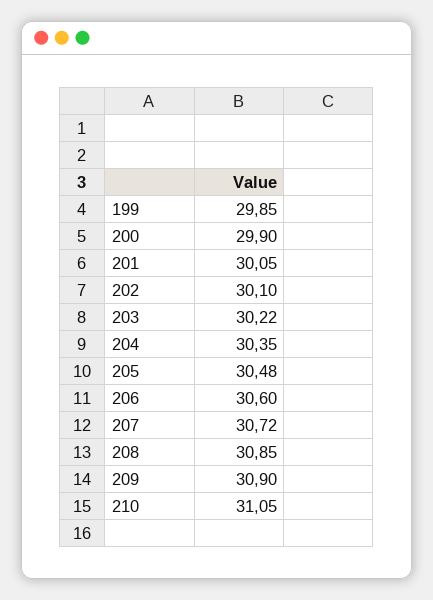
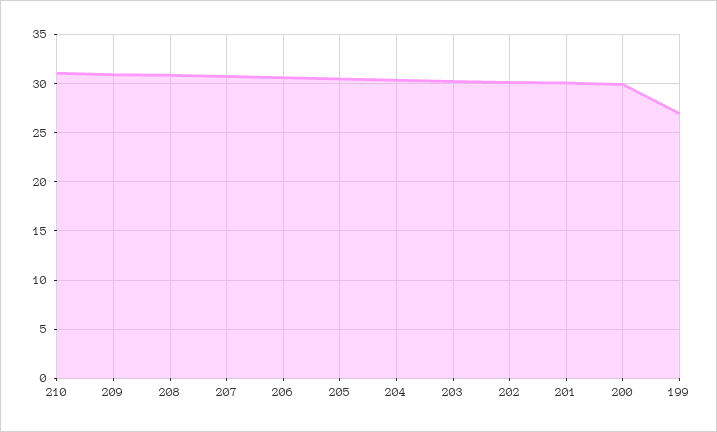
  {
-   "199": 29.85,
+   "199": 27,
    "200": 29.9,
    "201": 30.05,
    "202": 30.1,
    "203": 30.22,
    "204": 30.35,
    "205": 30.48,
    "206": 30.6,
    "207": 30.72,
    "208": 30.85,
    "209": 30.9,
    "210": 31.05
  }

